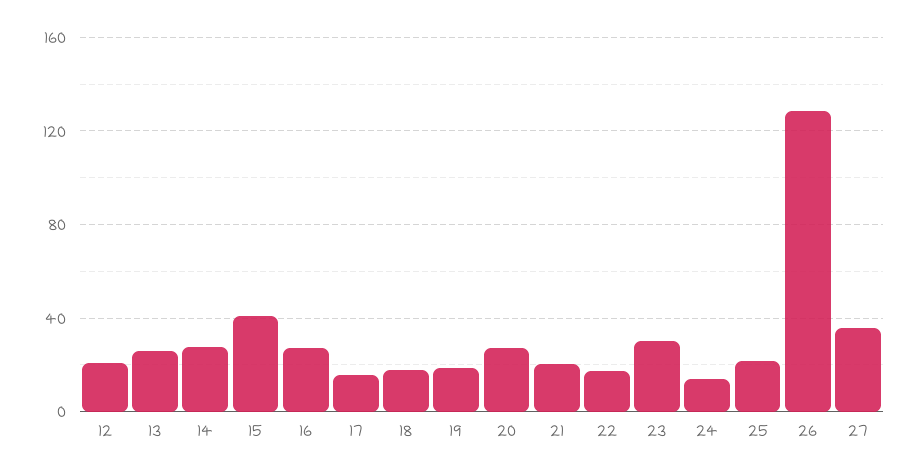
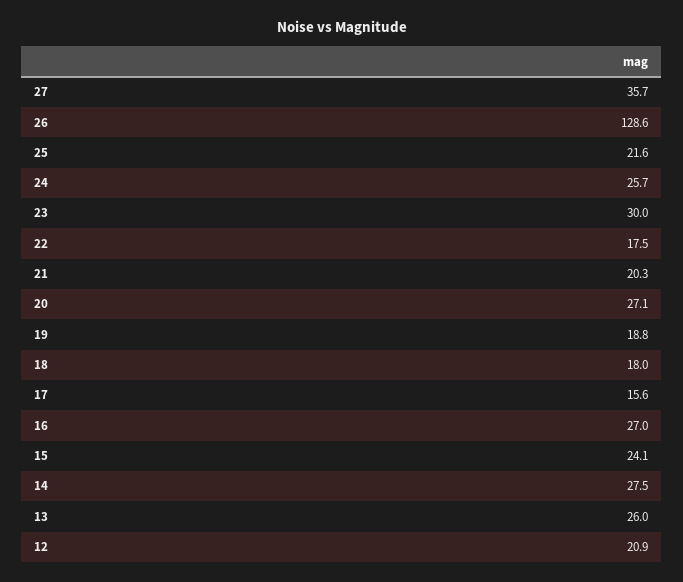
  {
    "12": 20.9,
    "13": 26,
    "14": 27.5,
-   "15": 40,
+   "15": 24.1,
    "16": 27,
    "17": 15.6,
    "18": 18,
    "19": 18.8,
    "20": 27.1,
    "21": 20.3,
    "22": 17.5,
    "23": 30,
-   "24": 15,
+   "24": 25.7,
    "25": 21.6,
    "26": 128.6,
    "27": 35.7
  }

